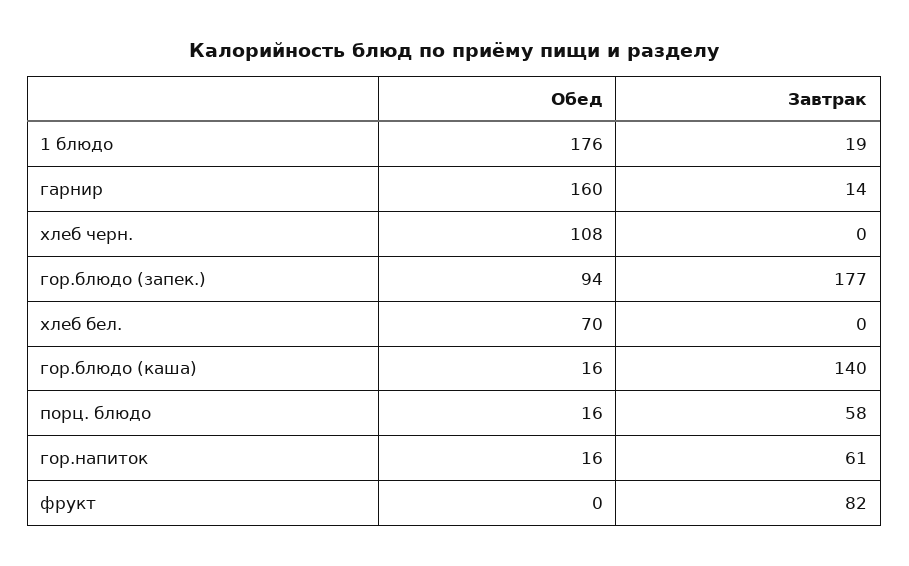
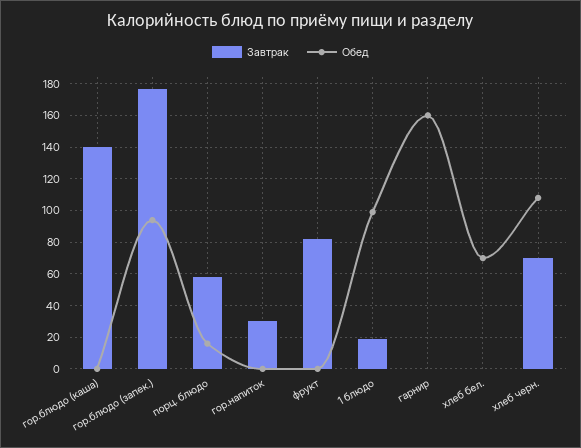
  {
    "Обед": {
-     "1 блюдо": 176,
+     "1 блюдо": 100,
      "гарнир": 160,
      "хлеб черн.": 108,
      "гор.блюдо (запек.)": 94,
      "хлеб бел.": 70,
-     "гор.блюдо (каша)": 16,
+     "гор.блюдо (каша)": 0,
      "порц. блюдо": 16,
-     "гор.напиток": 16,
+     "гор.напиток": 0,
      "фрукт": 0
    },
    "Завтрак": {
      "1 блюдо": 19,
-     "гарнир": 14,
+     "гарнир": 0,
-     "хлеб черн.": 0,
+     "хлеб черн.": 70,
      "гор.блюдо (запек.)": 177,
      "хлеб бел.": 0,
      "гор.блюдо (каша)": 140,
      "порц. блюдо": 58,
-     "гор.напиток": 61,
+     "гор.напиток": 30,
      "фрукт": 82
    }
  }

